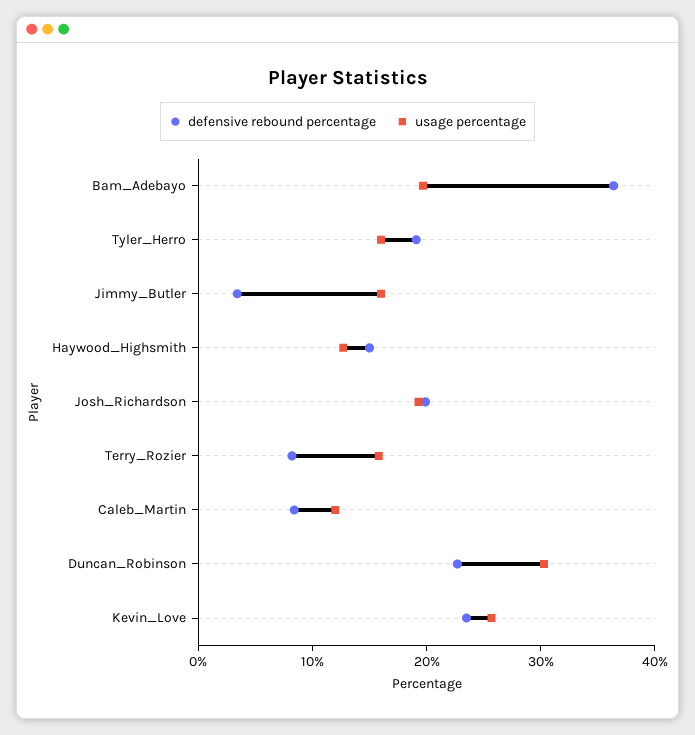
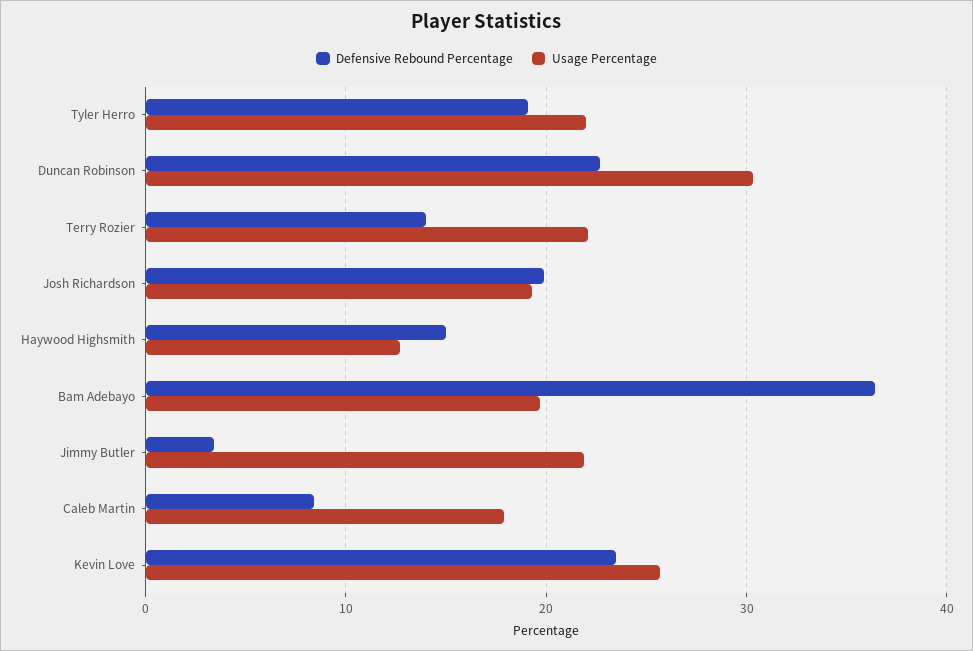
  {
    "defensive rebound percentage": {
      "Bam_Adebayo": 36,
      "Tyler_Herro": 19,
      "Jimmy_Butler": 3,
      "Haywood_Highsmith": 15,
      "Josh_Richardson": 20,
-     "Terry_Rozier": 8,
+     "Terry_Rozier": 14,
      "Caleb_Martin": 8,
      "Duncan_Robinson": 23,
      "Kevin_Love": 24
    },
    "usage percentage": {
      "Bam_Adebayo": 20,
-     "Tyler_Herro": 16,
+     "Tyler_Herro": 22,
-     "Jimmy_Butler": 16,
+     "Jimmy_Butler": 22,
      "Haywood_Highsmith": 13,
      "Josh_Richardson": 19,
-     "Terry_Rozier": 16,
+     "Terry_Rozier": 22,
-     "Caleb_Martin": 12,
+     "Caleb_Martin": 18,
      "Duncan_Robinson": 30,
      "Kevin_Love": 26
    }
  }

